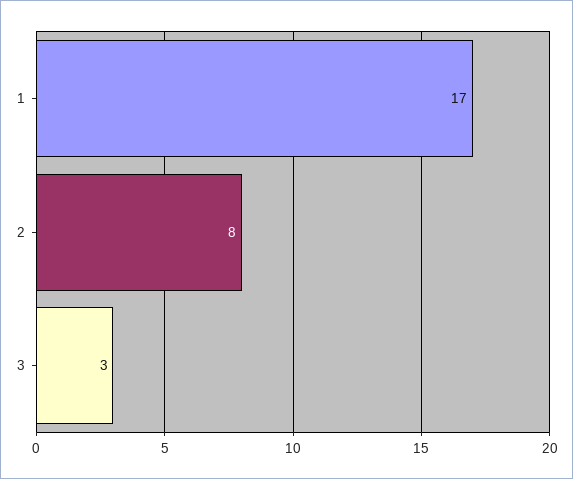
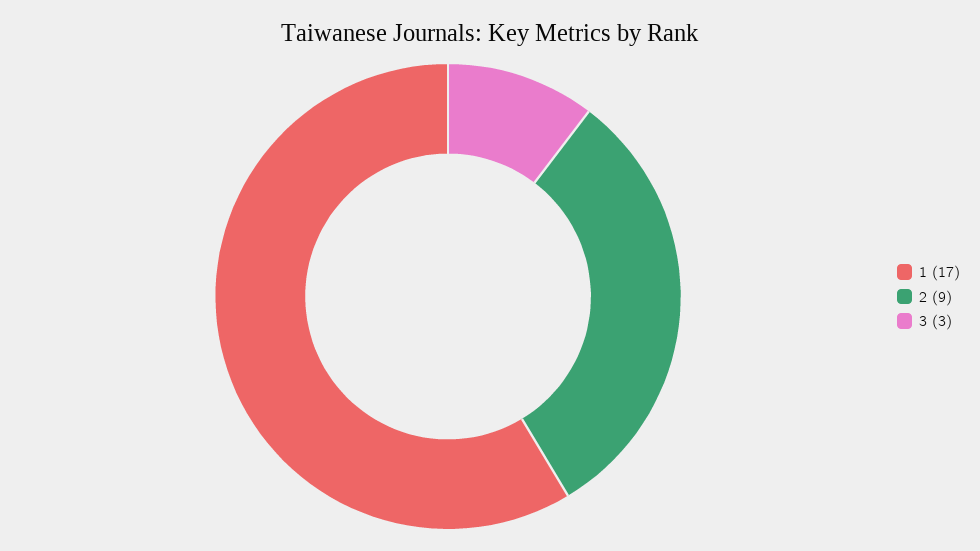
  {
    "1": 17,
-   "2": 8,
+   "2": 9,
    "3": 3
  }

